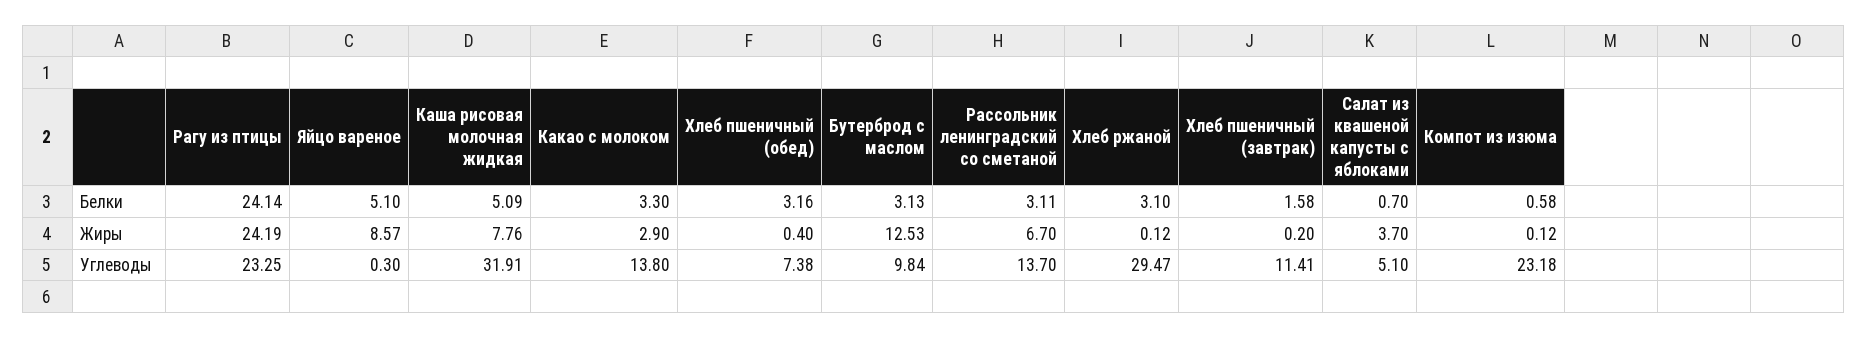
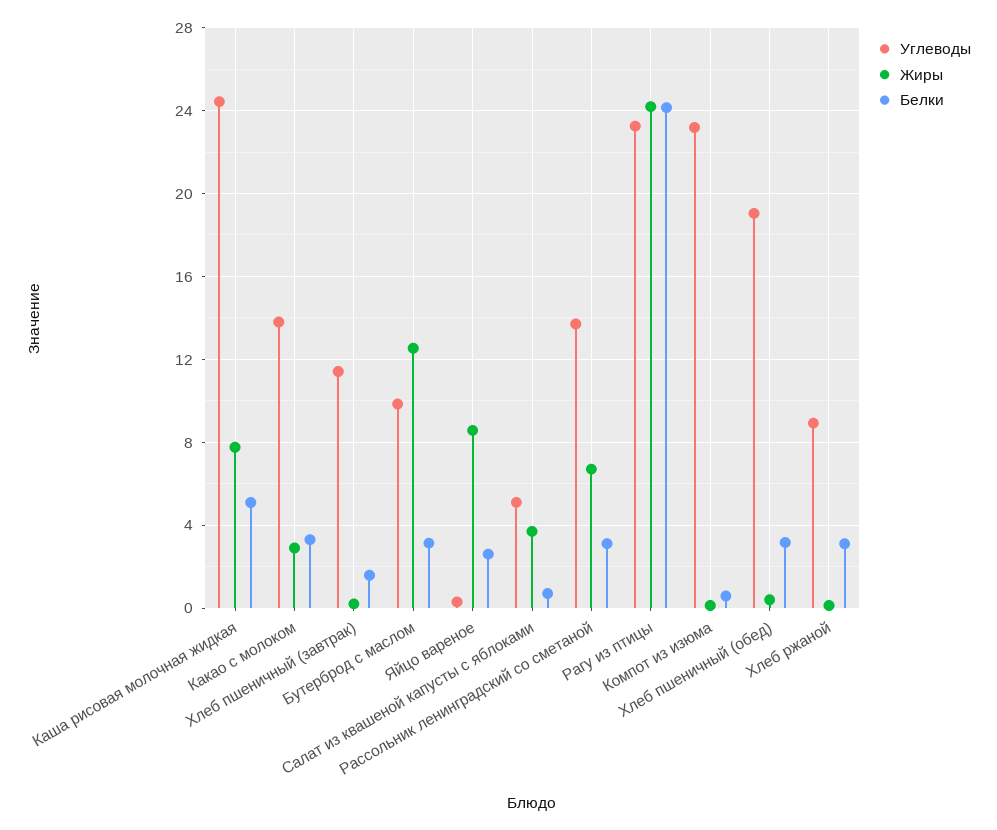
  {
    "Белки": {
      "Рагу из птицы": 24.14,
-     "Яйцо вареное": 5.1,
+     "Яйцо вареное": 2.5,
      "Каша рисовая молочная жидкая": 5.09,
      "Какао с молоком": 3.3,
      "Хлеб пшеничный (обед)": 3.16,
      "Бутерброд с маслом": 3.13,
      "Рассольник ленинградский со сметаной": 3.11,
      "Хлеб ржаной": 3.1,
      "Хлеб пшеничный (завтрак)": 1.58,
      "Салат из квашеной капусты с яблоками": 0.7,
      "Компот из изюма": 0.58
    },
    "Жиры": {
      "Рагу из птицы": 24.19,
      "Яйцо вареное": 8.57,
      "Каша рисовая молочная жидкая": 7.76,
      "Какао с молоком": 2.9,
      "Хлеб пшеничный (обед)": 0.4,
      "Бутерброд с маслом": 12.53,
      "Рассольник ленинградский со сметаной": 6.7,
      "Хлеб ржаной": 0.12,
      "Хлеб пшеничный (завтрак)": 0.2,
      "Салат из квашеной капусты с яблоками": 3.7,
      "Компот из изюма": 0.12
    },
    "Углеводы": {
      "Рагу из птицы": 23.25,
      "Яйцо вареное": 0.3,
-     "Каша рисовая молочная жидкая": 31.91,
+     "Каша рисовая молочная жидкая": 24.5,
      "Какао с молоком": 13.8,
-     "Хлеб пшеничный (обед)": 7.38,
+     "Хлеб пшеничный (обед)": 19,
      "Бутерброд с маслом": 9.84,
      "Рассольник ленинградский со сметаной": 13.7,
-     "Хлеб ржаной": 29.47,
+     "Хлеб ржаной": 9,
      "Хлеб пшеничный (завтрак)": 11.41,
      "Салат из квашеной капусты с яблоками": 5.1,
      "Компот из изюма": 23.18
    }
  }

